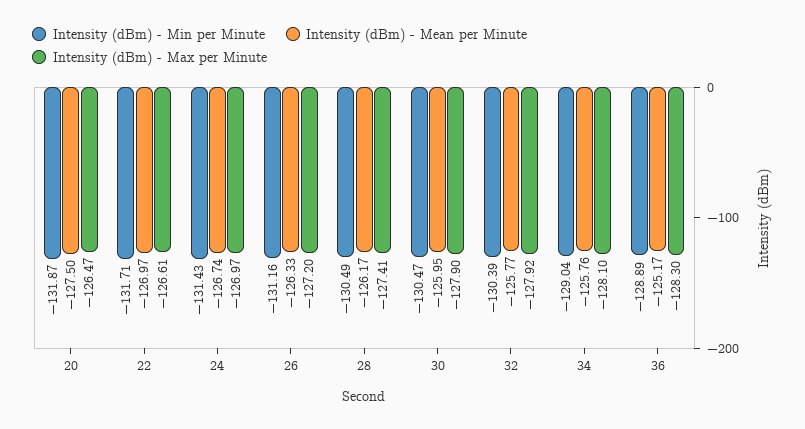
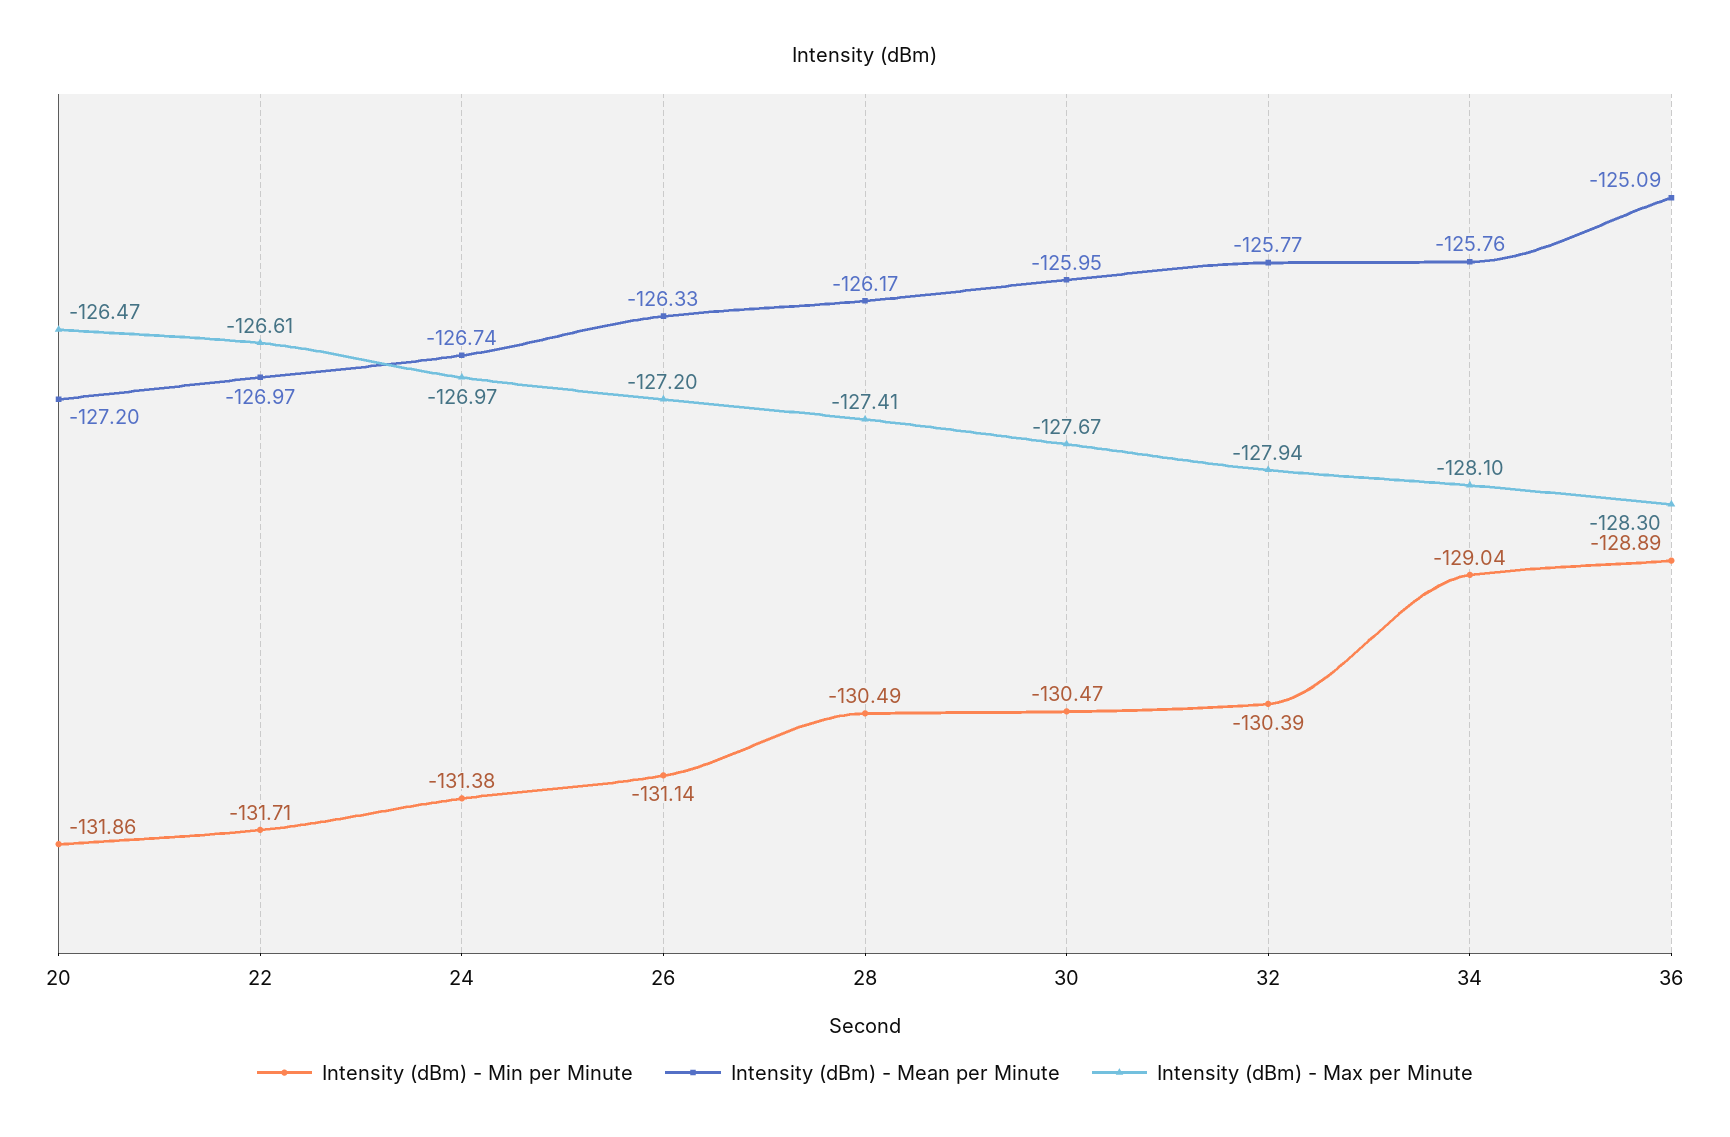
  {
    "Intensity (dBm) - Min per Minute": {
-     "20": -131.87,
+     "20": -131.86,
      "22": -131.71,
-     "24": -131.43,
+     "24": -131.38,
-     "26": -131.16,
+     "26": -131.14,
      "28": -130.49,
      "30": -130.47,
      "32": -130.39,
      "34": -129.04,
      "36": -128.89
    },
    "Intensity (dBm) - Mean per Minute": {
-     "20": -127.5,
+     "20": -127.2,
      "22": -126.97,
      "24": -126.74,
      "26": -126.33,
      "28": -126.17,
      "30": -125.95,
      "32": -125.77,
      "34": -125.76,
-     "36": -125.17
+     "36": -125.09
    },
    "Intensity (dBm) - Max per Minute": {
      "20": -126.47,
      "22": -126.61,
      "24": -126.97,
      "26": -127.2,
      "28": -127.41,
-     "30": -127.9,
+     "30": -127.67,
-     "32": -127.92,
+     "32": -127.94,
      "34": -128.1,
      "36": -128.3
    }
  }

